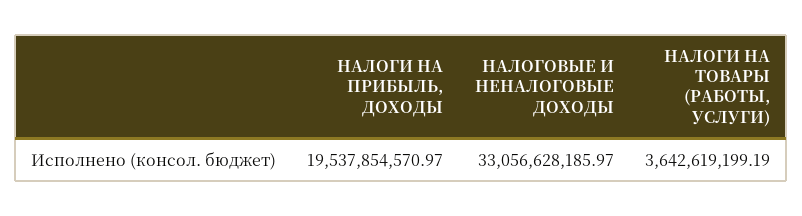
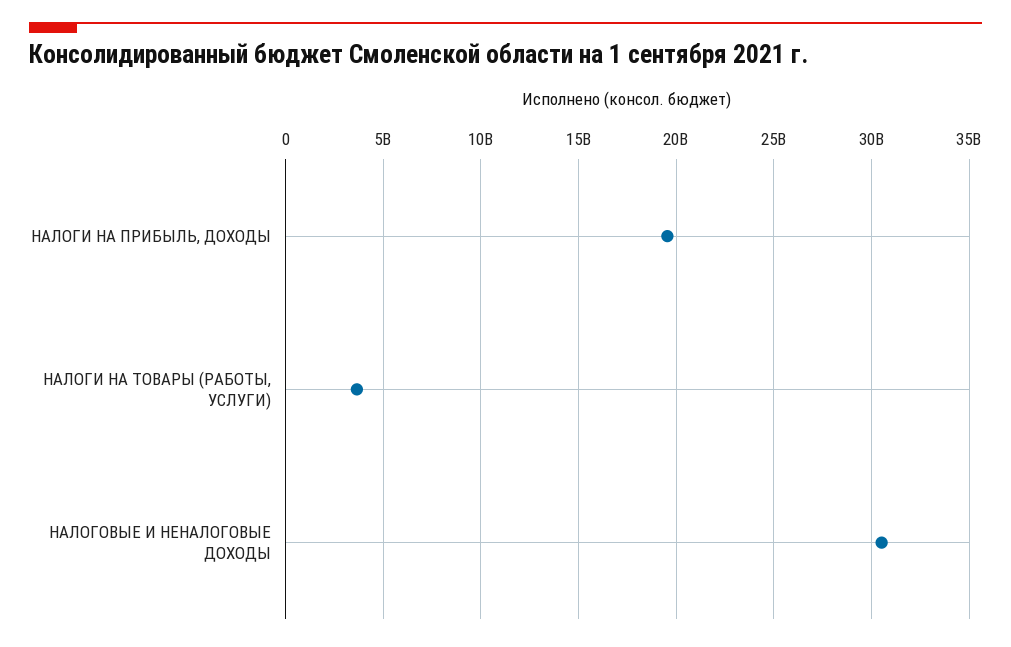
  {
    "НАЛОГИ НА ПРИБЫЛЬ, ДОХОДЫ": 19537854570.97,
-   "НАЛОГОВЫЕ И НЕНАЛОГОВЫЕ ДОХОДЫ": 33056628185.97,
+   "НАЛОГОВЫЕ И НЕНАЛОГОВЫЕ ДОХОДЫ": 30500000000,
    "НАЛОГИ НА ТОВАРЫ (РАБОТЫ, УСЛУГИ)": 3642619199.19
  }

